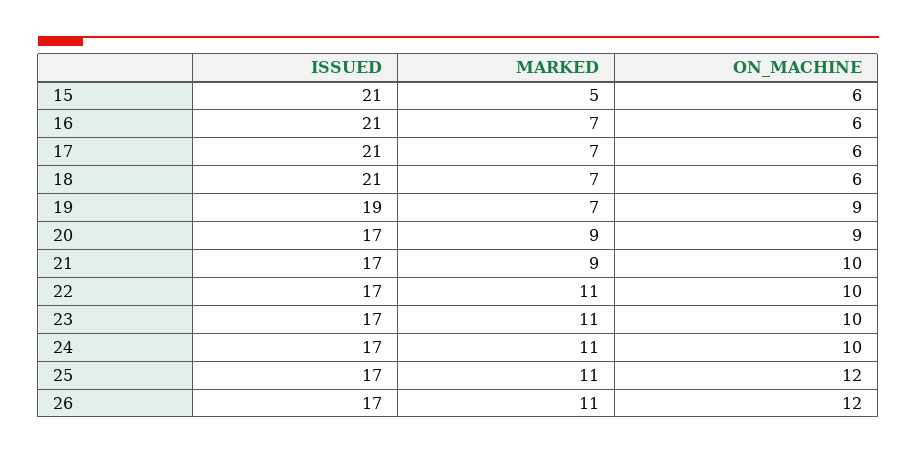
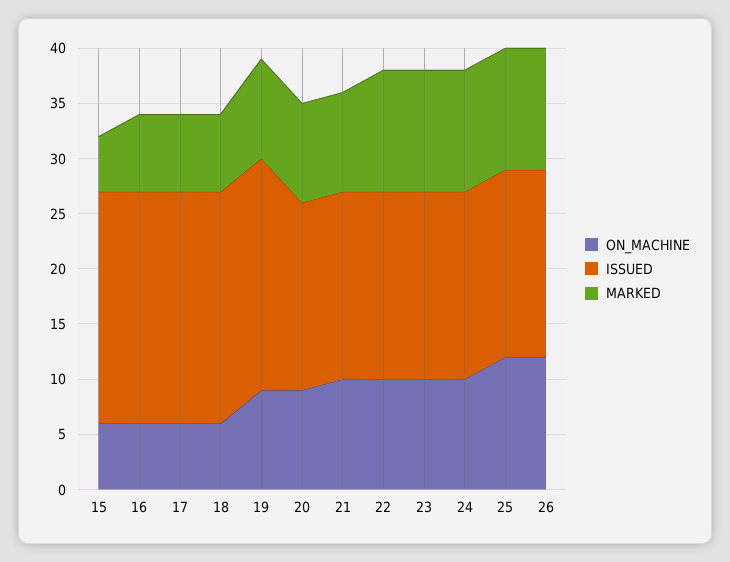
  {
    "ISSUED": {
      "15": 21,
      "16": 21,
      "17": 21,
      "18": 21,
-     "19": 19,
+     "19": 21,
      "20": 17,
      "21": 17,
      "22": 17,
      "23": 17,
      "24": 17,
      "25": 17,
      "26": 17
    },
    "MARKED": {
      "15": 5,
      "16": 7,
      "17": 7,
      "18": 7,
-     "19": 7,
+     "19": 9,
      "20": 9,
      "21": 9,
      "22": 11,
      "23": 11,
      "24": 11,
      "25": 11,
      "26": 11
    },
    "ON_MACHINE": {
      "15": 6,
      "16": 6,
      "17": 6,
      "18": 6,
      "19": 9,
      "20": 9,
      "21": 10,
      "22": 10,
      "23": 10,
      "24": 10,
      "25": 12,
      "26": 12
    }
  }

